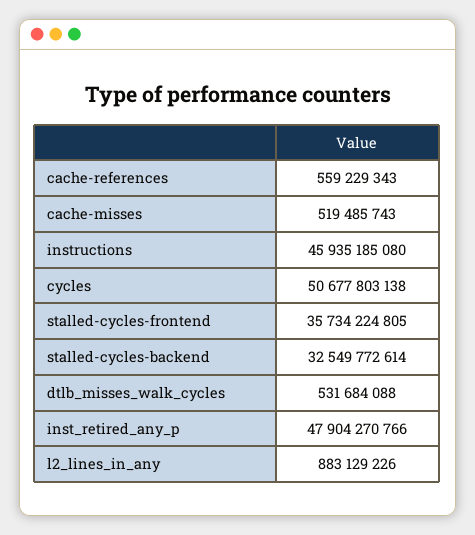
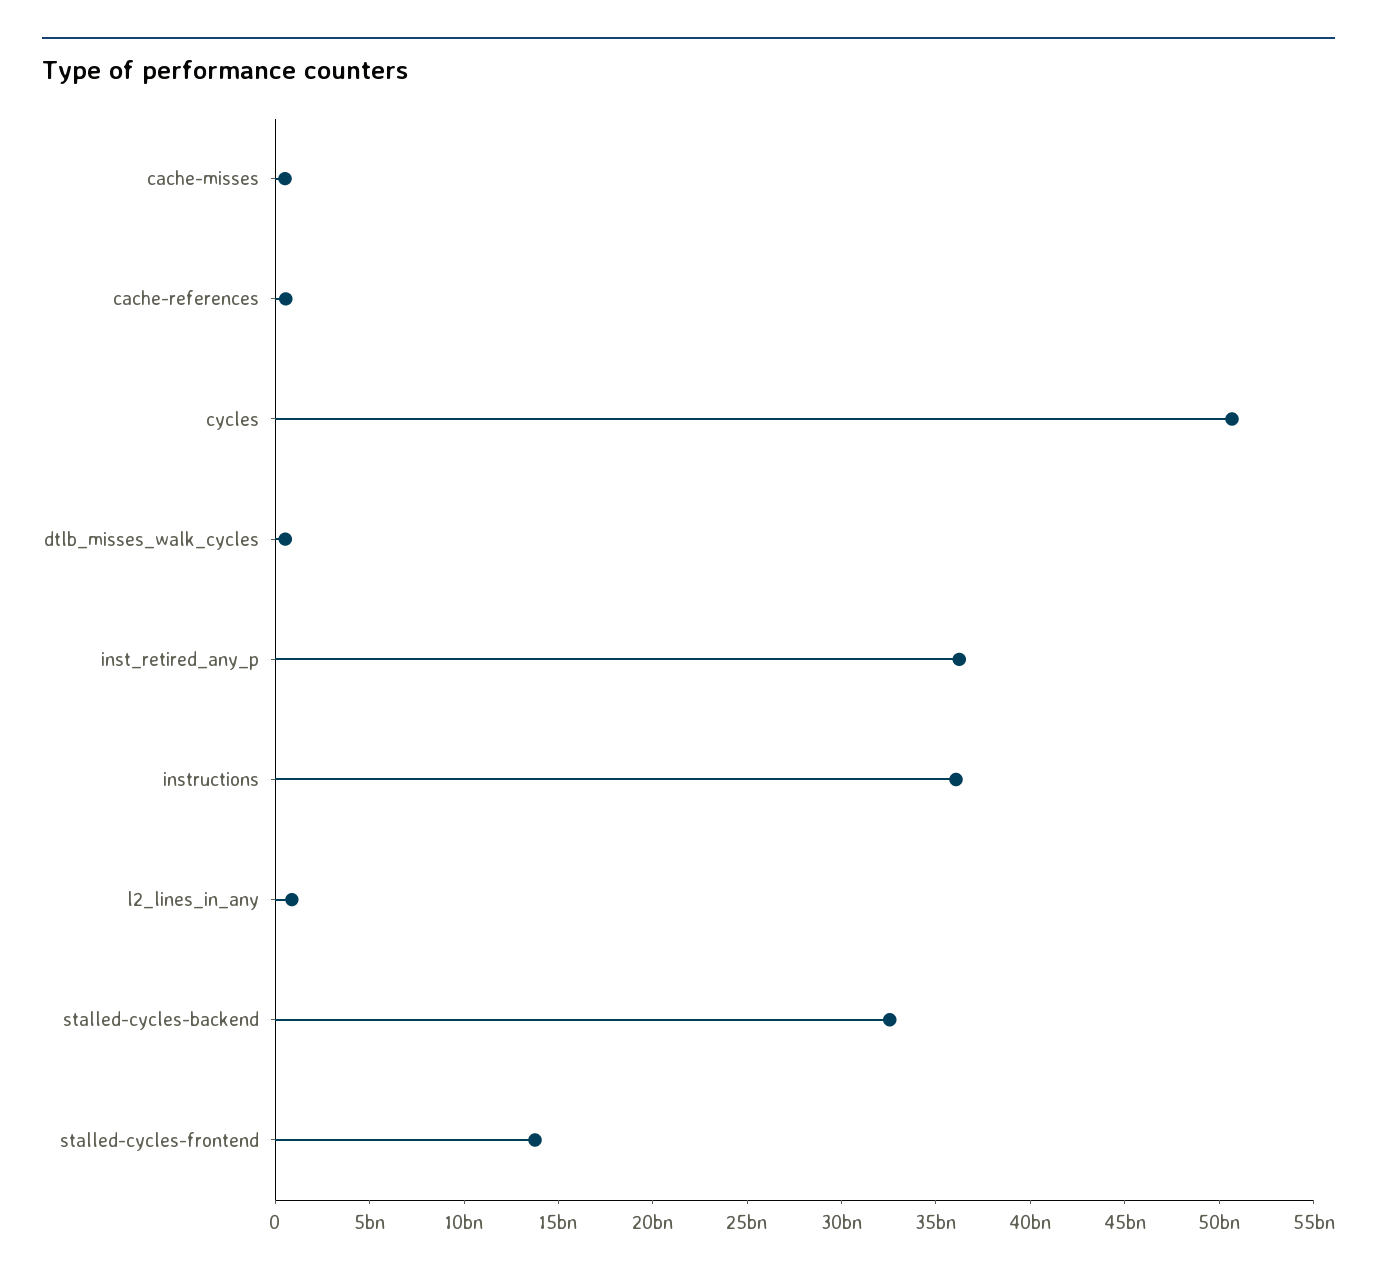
  {
    "cache-references": 559229343,
    "cache-misses": 519485743,
-   "instructions": 45935185080,
+   "instructions": 36000000000,
    "cycles": 50677803138,
-   "stalled-cycles-frontend": 35734224805,
+   "stalled-cycles-frontend": 14000000000,
    "stalled-cycles-backend": 32549772614,
    "dtlb_misses_walk_cycles": 531684088,
-   "inst_retired_any_p": 47904270766,
+   "inst_retired_any_p": 36000000000,
    "l2_lines_in_any": 883129226
  }

